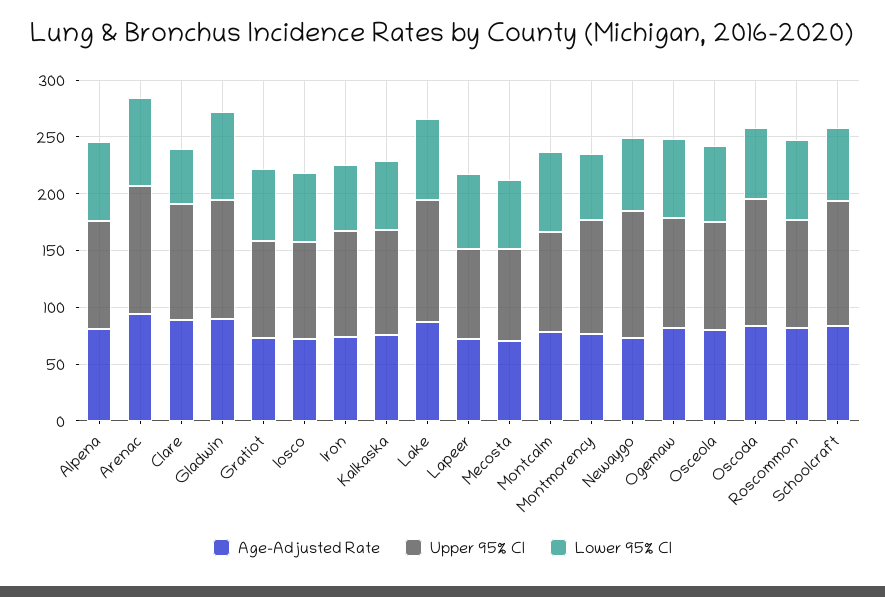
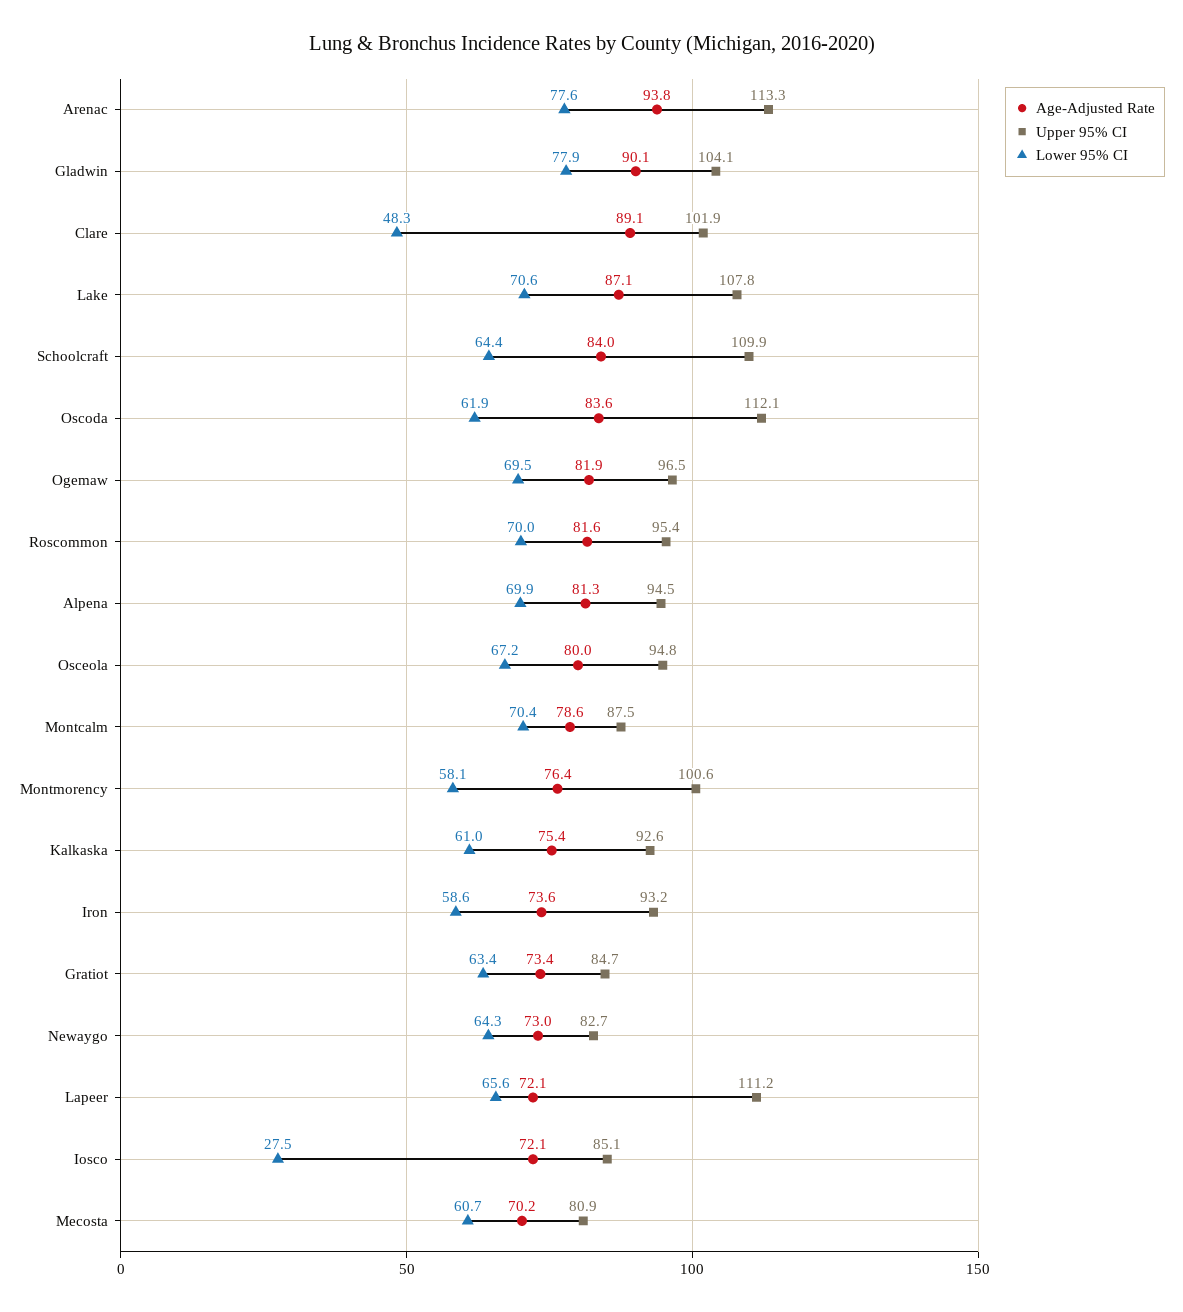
  {
    "Age-Adjusted Rate": {
      "Alpena": 81.3,
      "Arenac": 93.8,
      "Clare": 89.1,
      "Gladwin": 90.1,
      "Gratiot": 73.4,
      "Iosco": 72.1,
      "Iron": 73.6,
      "Kalkaska": 75.4,
      "Lake": 87.1,
      "Lapeer": 72.1,
      "Mecosta": 70.2,
      "Montcalm": 78.6,
      "Montmorency": 76.4,
      "Newaygo": 73,
      "Ogemaw": 81.9,
      "Osceola": 80,
      "Oscoda": 83.6,
      "Roscommon": 81.6,
      "Schoolcraft": 84
    },
    "Upper 95% CI": {
      "Alpena": 94.5,
      "Arenac": 113.3,
      "Clare": 101.9,
      "Gladwin": 104.1,
      "Gratiot": 84.7,
      "Iosco": 85.1,
      "Iron": 93.2,
      "Kalkaska": 92.6,
      "Lake": 107.8,
-     "Lapeer": 80,
+     "Lapeer": 111.2,
      "Mecosta": 80.9,
      "Montcalm": 87.5,
      "Montmorency": 100.6,
-     "Newaygo": 110,
+     "Newaygo": 82.7,
      "Ogemaw": 96.5,
      "Osceola": 94.8,
      "Oscoda": 112.1,
      "Roscommon": 95.4,
      "Schoolcraft": 109.9
    },
    "Lower 95% CI": {
      "Alpena": 69.9,
      "Arenac": 77.6,
      "Clare": 48.3,
      "Gladwin": 77.9,
      "Gratiot": 63.4,
-     "Iosco": 60,
+     "Iosco": 27.5,
      "Iron": 58.6,
      "Kalkaska": 61,
      "Lake": 70.6,
      "Lapeer": 65.6,
      "Mecosta": 60.7,
      "Montcalm": 70.4,
      "Montmorency": 58.1,
      "Newaygo": 64.3,
      "Ogemaw": 69.5,
      "Osceola": 67.2,
      "Oscoda": 61.9,
      "Roscommon": 70,
      "Schoolcraft": 64.4
    }
  }

